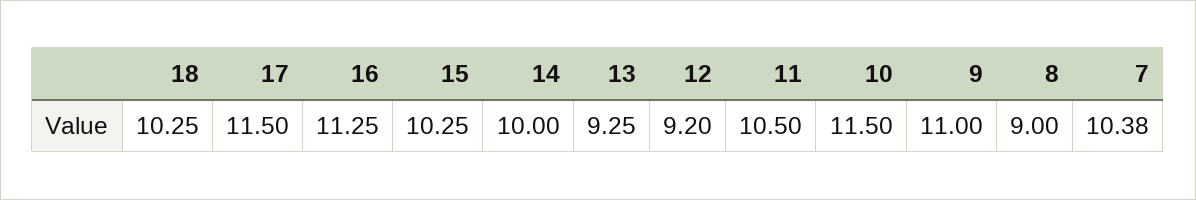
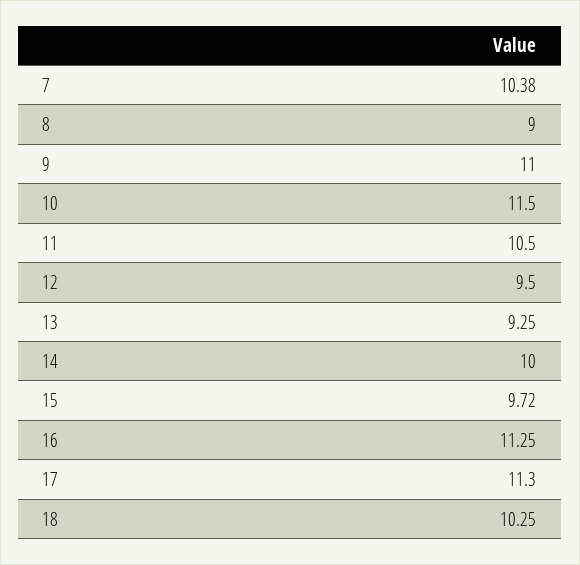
  {
    "18": 10.25,
-   "17": 11.5,
+   "17": 11.3,
    "16": 11.25,
-   "15": 10.25,
+   "15": 9.72,
    "14": 10,
    "13": 9.25,
-   "12": 9.2,
+   "12": 9.5,
    "11": 10.5,
    "10": 11.5,
    "9": 11,
    "8": 9,
    "7": 10.38
  }

